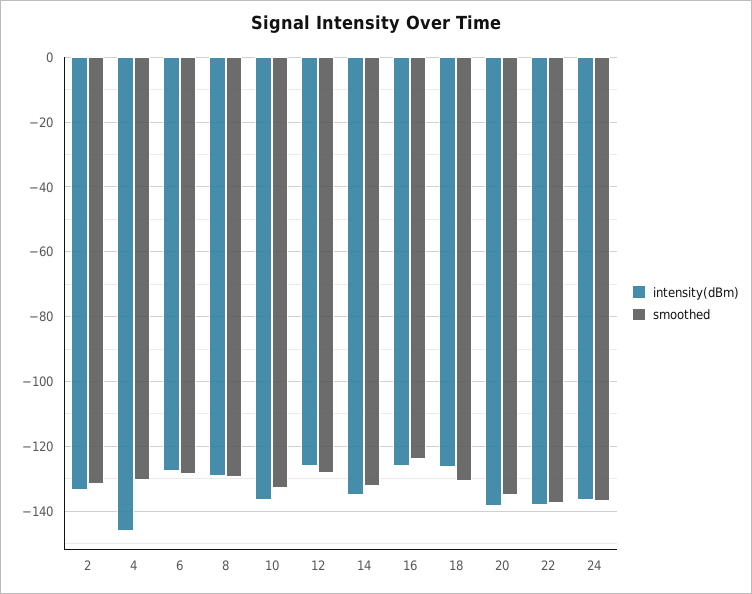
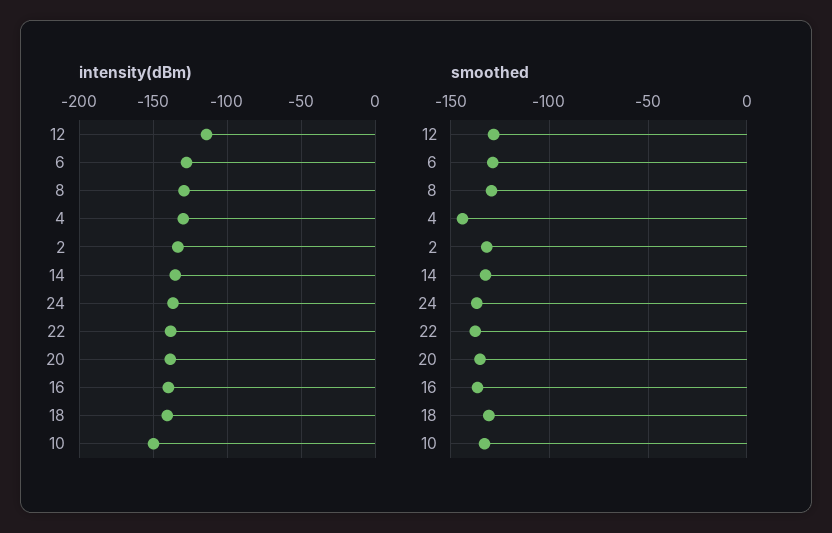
  {
    "intensity(dBm)": {
      "2": -134,
-     "4": -146,
+     "4": -130,
      "6": -128,
      "8": -130,
-     "10": -136,
+     "10": -150,
-     "12": -126,
+     "12": -115,
      "14": -136,
-     "16": -126,
+     "16": -140,
-     "18": -126,
+     "18": -140,
      "20": -138,
      "22": -138,
      "24": -136
    },
    "smoothed": {
      "2": -132,
-     "4": -130,
+     "4": -145,
      "6": -128,
      "8": -130,
      "10": -132,
      "12": -128,
      "14": -132,
-     "16": -124,
+     "16": -135,
      "18": -130,
      "20": -136,
      "22": -138,
      "24": -136
    }
  }

